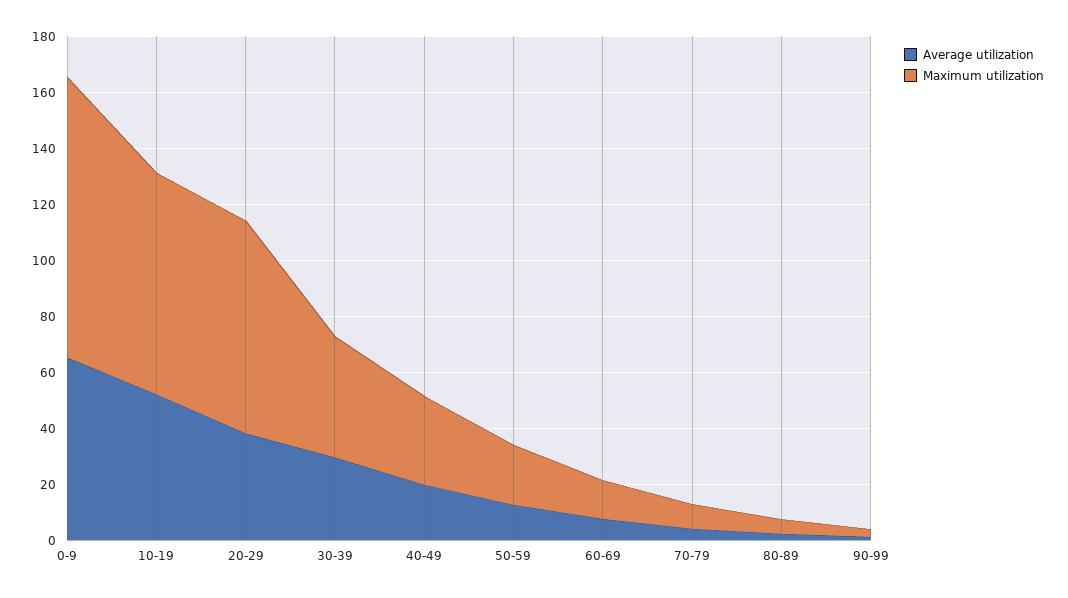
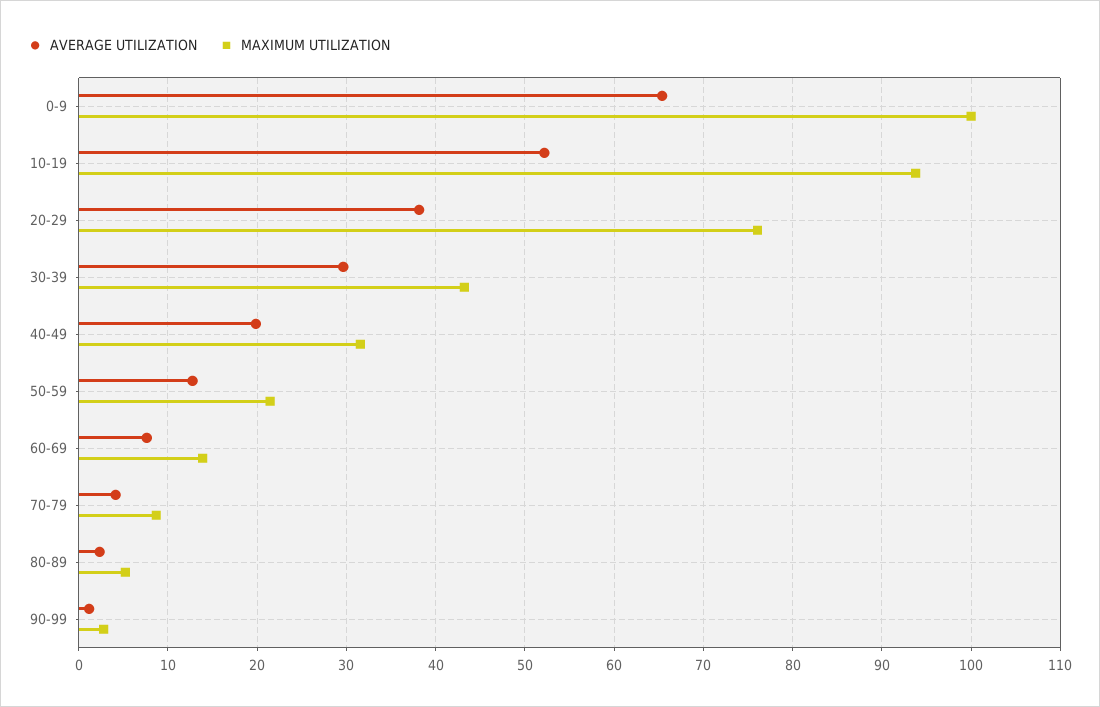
  {
    "Average utilization": {
      "0-9": 65,
      "10-19": 52,
      "20-29": 38,
      "30-39": 30,
      "40-49": 20,
      "50-59": 13,
      "60-69": 8,
      "70-79": 4,
      "80-89": 2,
      "90-99": 1
    },
    "Maximum utilization": {
      "0-9": 100,
-     "10-19": 80,
+     "10-19": 94,
      "20-29": 76,
      "30-39": 43,
      "40-49": 32,
      "50-59": 21,
      "60-69": 14,
      "70-79": 9,
      "80-89": 5,
      "90-99": 3
    }
  }

